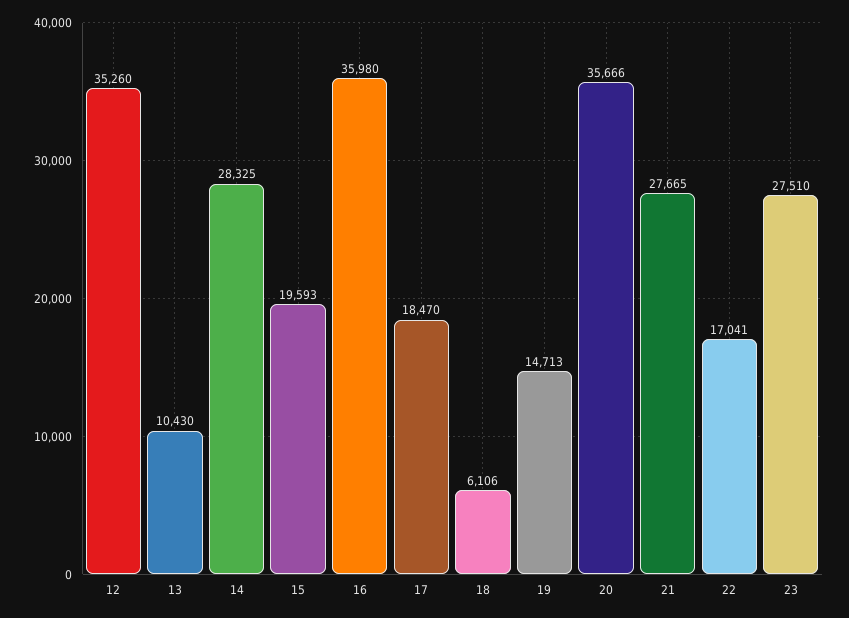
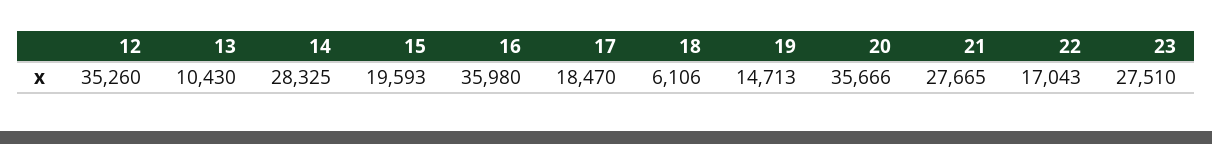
  {
    "12": 35260,
    "13": 10430,
    "14": 28325,
    "15": 19593,
    "16": 35980,
    "17": 18470,
    "18": 6106,
    "19": 14713,
    "20": 35666,
    "21": 27665,
-   "22": 17041,
+   "22": 17043,
    "23": 27510
  }

